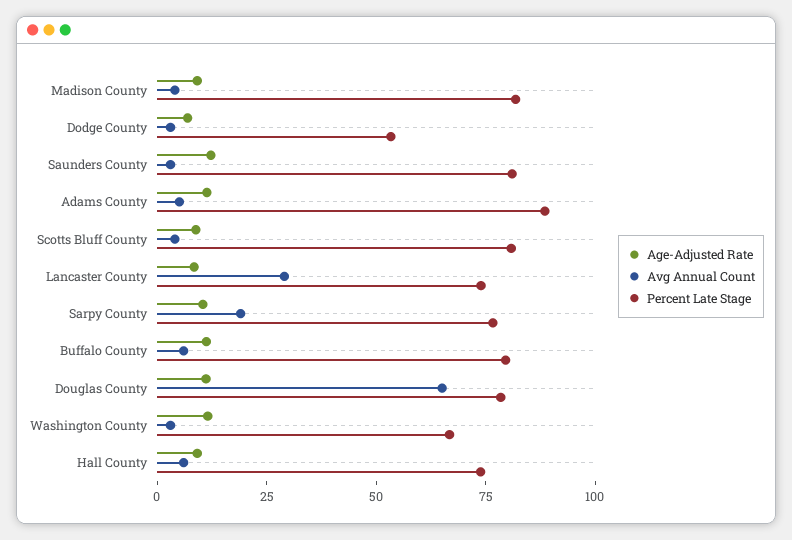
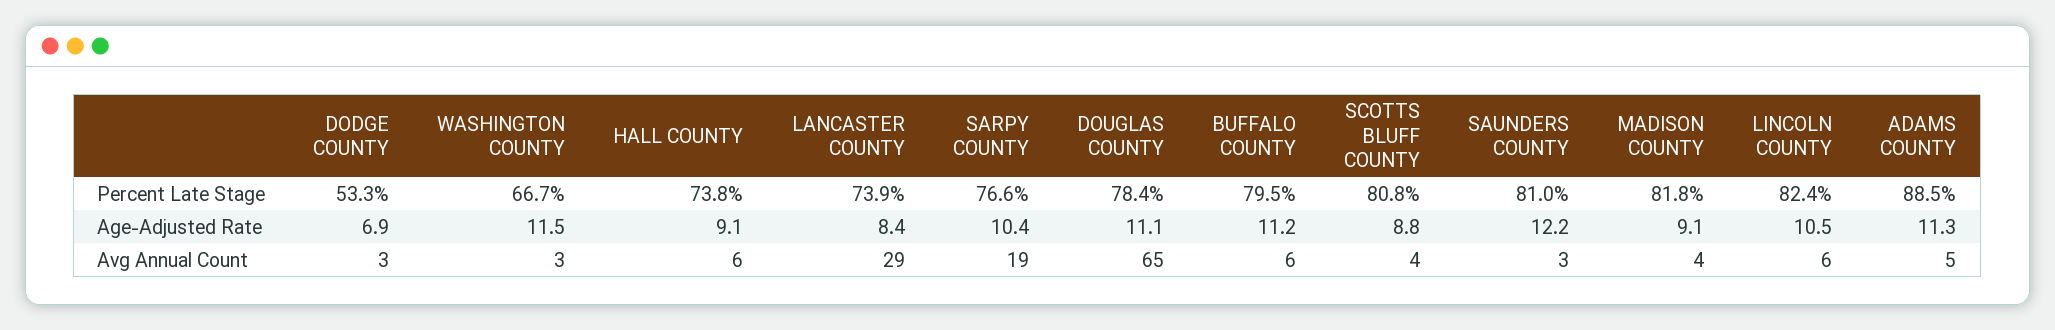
  {
    "Age-Adjusted Rate": {
      "Madison County": 9.1,
      "Dodge County": 6.9,
      "Saunders County": 12.2,
      "Adams County": 11.3,
      "Scotts Bluff County": 8.8,
      "Lancaster County": 8.4,
      "Sarpy County": 10.4,
      "Buffalo County": 11.2,
      "Douglas County": 11.1,
      "Washington County": 11.5,
-     "Hall County": 9.1
+     "Hall County": 9.1,
+     "LINCOLN COUNTY": 10.5
    },
    "Avg Annual Count": {
      "Madison County": 4,
      "Dodge County": 3,
      "Saunders County": 3,
      "Adams County": 5,
      "Scotts Bluff County": 4,
      "Lancaster County": 29,
      "Sarpy County": 19,
      "Buffalo County": 6,
      "Douglas County": 65,
      "Washington County": 3,
-     "Hall County": 6
+     "Hall County": 6,
+     "LINCOLN COUNTY": 6
    },
    "Percent Late Stage": {
      "Madison County": 81.8,
      "Dodge County": 53.3,
      "Saunders County": 81,
      "Adams County": 88.5,
      "Scotts Bluff County": 80.8,
      "Lancaster County": 73.9,
      "Sarpy County": 76.6,
      "Buffalo County": 79.5,
      "Douglas County": 78.4,
      "Washington County": 66.7,
-     "Hall County": 73.8
+     "Hall County": 73.8,
+     "LINCOLN COUNTY": 82.4
    }
  }

